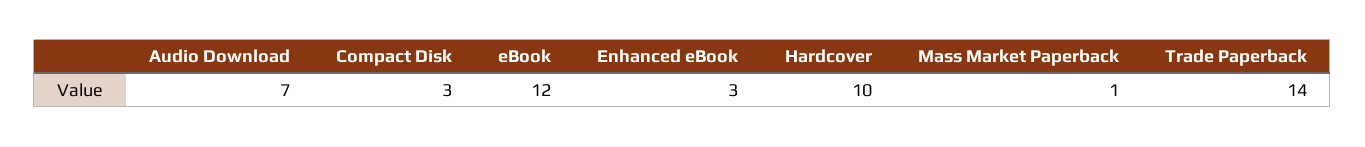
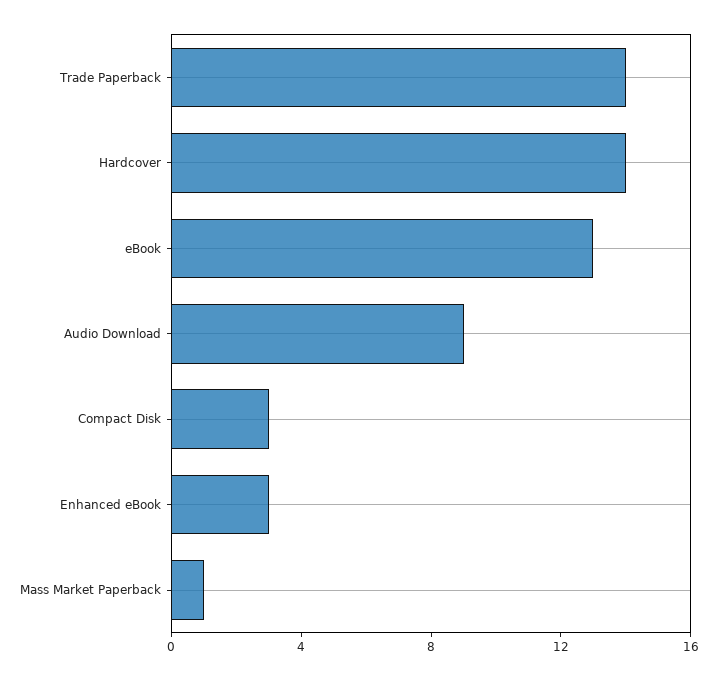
  {
-   "Audio Download": 7,
+   "Audio Download": 9,
    "Compact Disk": 3,
-   "eBook": 12,
+   "eBook": 13,
    "Enhanced eBook": 3,
-   "Hardcover": 10,
+   "Hardcover": 14,
    "Mass Market Paperback": 1,
    "Trade Paperback": 14
  }

